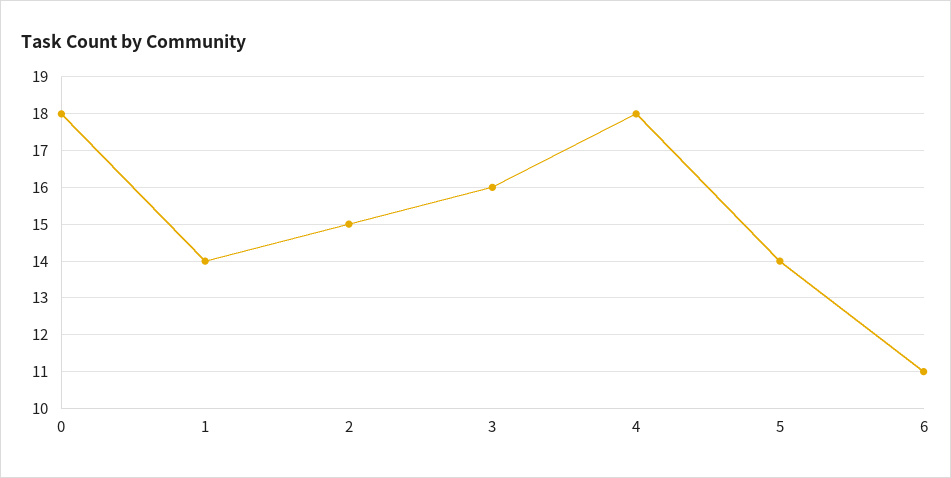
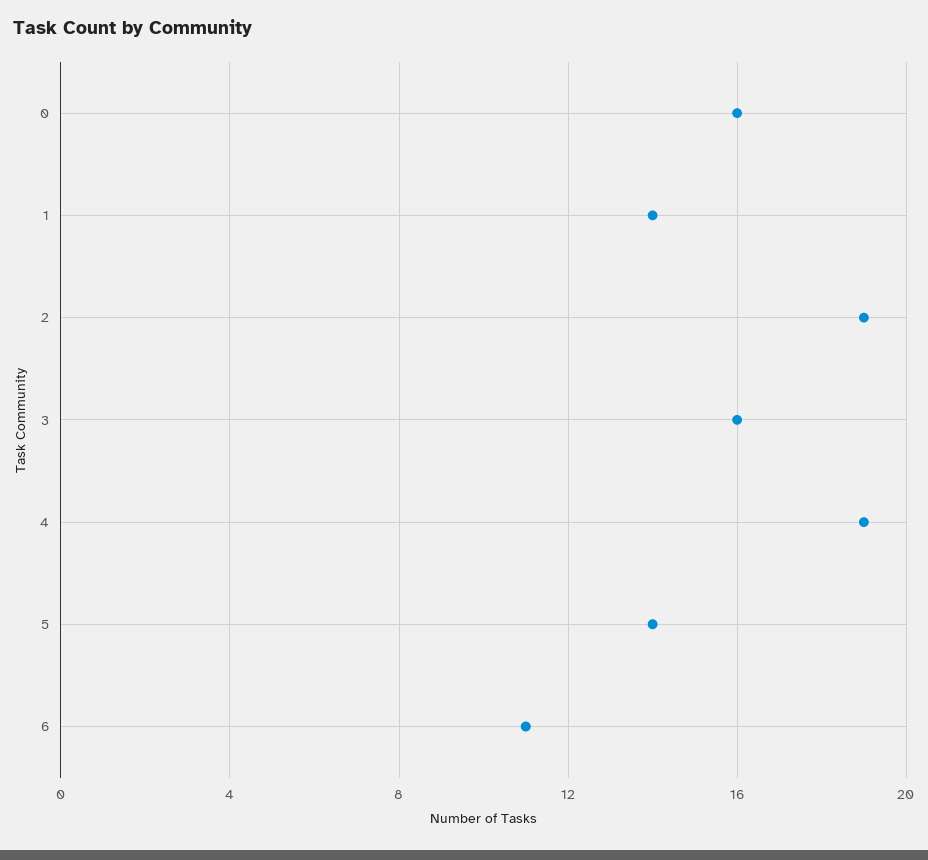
  {
-   "0": 18,
+   "0": 16,
    "1": 14,
-   "2": 15,
+   "2": 19,
    "3": 16,
-   "4": 18,
+   "4": 19,
    "5": 14,
    "6": 11
  }

